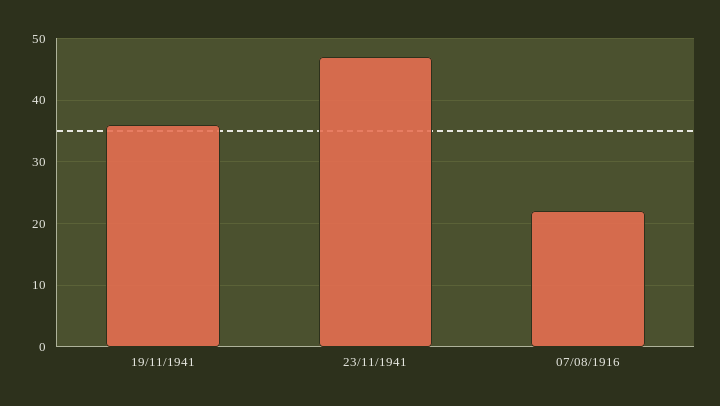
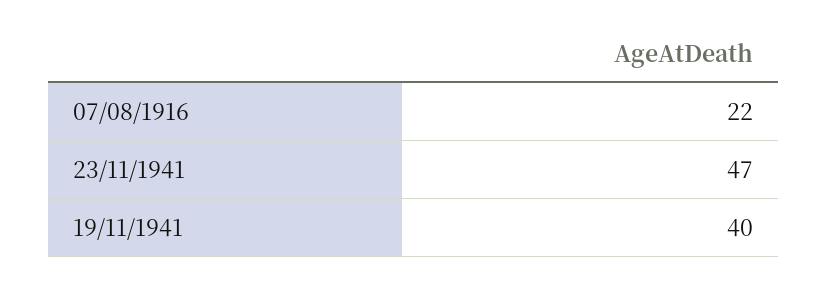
  {
-   "19/11/1941": 36,
+   "19/11/1941": 40,
    "23/11/1941": 47,
    "07/08/1916": 22
  }

